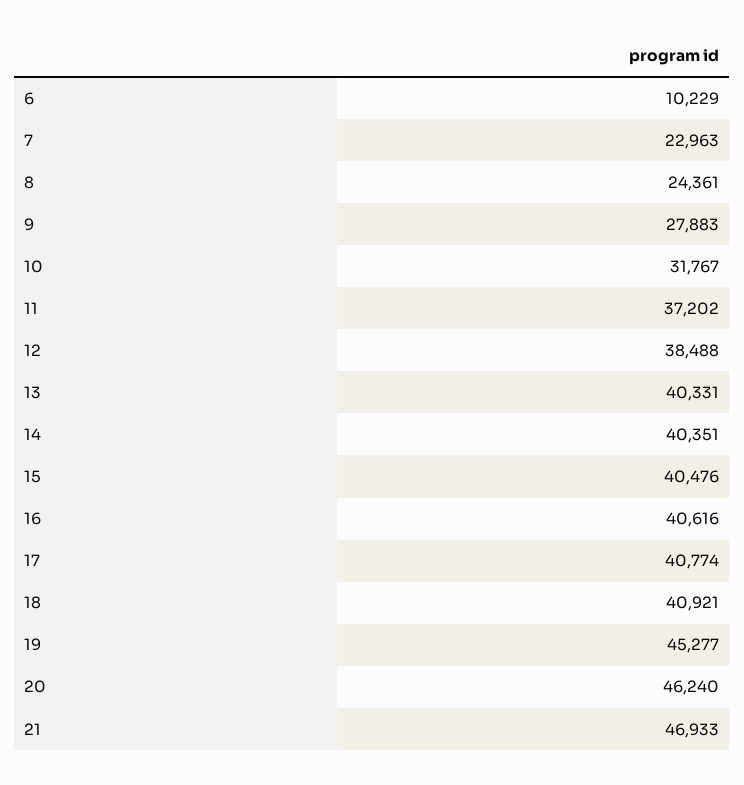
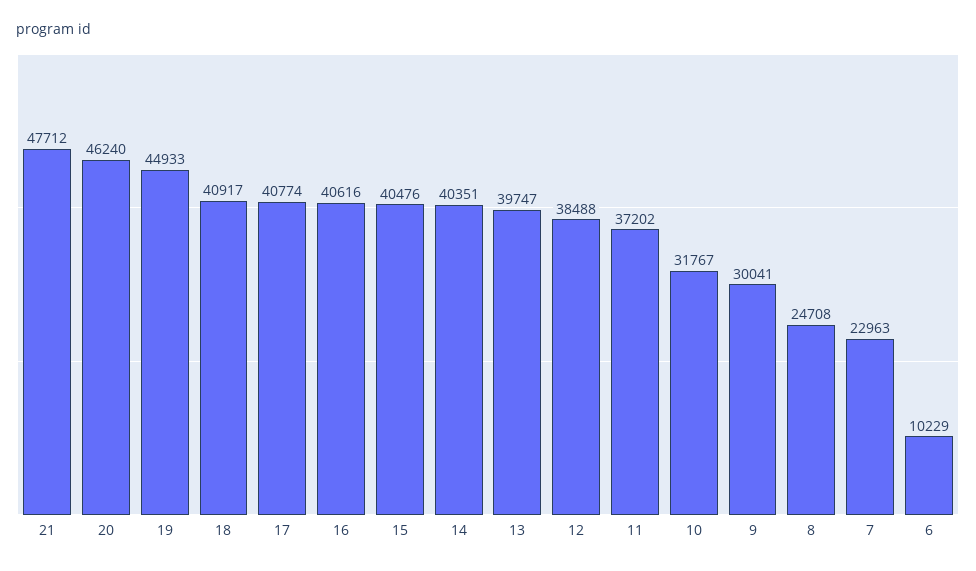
  {
    "6": 10229,
    "7": 22963,
-   "8": 24361,
+   "8": 24708,
-   "9": 27883,
+   "9": 30041,
    "10": 31767,
    "11": 37202,
    "12": 38488,
-   "13": 40331,
+   "13": 39747,
    "14": 40351,
    "15": 40476,
    "16": 40616,
    "17": 40774,
-   "18": 40921,
+   "18": 40917,
-   "19": 45277,
+   "19": 44933,
    "20": 46240,
-   "21": 46933
+   "21": 47712
  }

